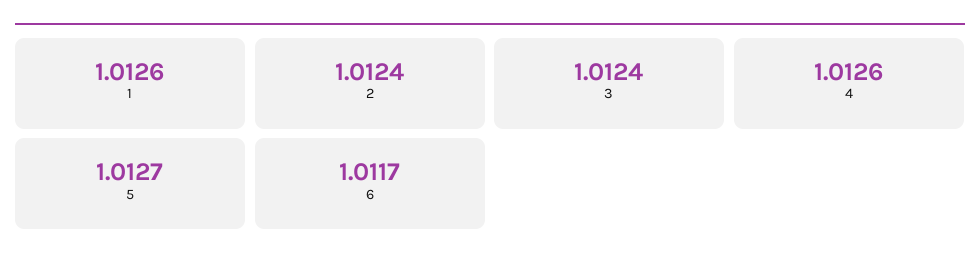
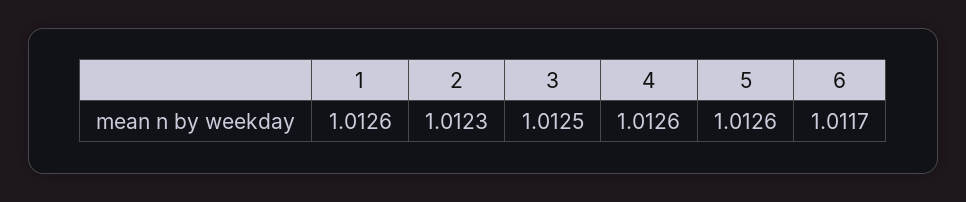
  {
    "1": 1.0126,
-   "2": 1.0124,
+   "2": 1.0123,
-   "3": 1.0124,
+   "3": 1.0125,
    "4": 1.0126,
-   "5": 1.0127,
+   "5": 1.0126,
    "6": 1.0117
  }

